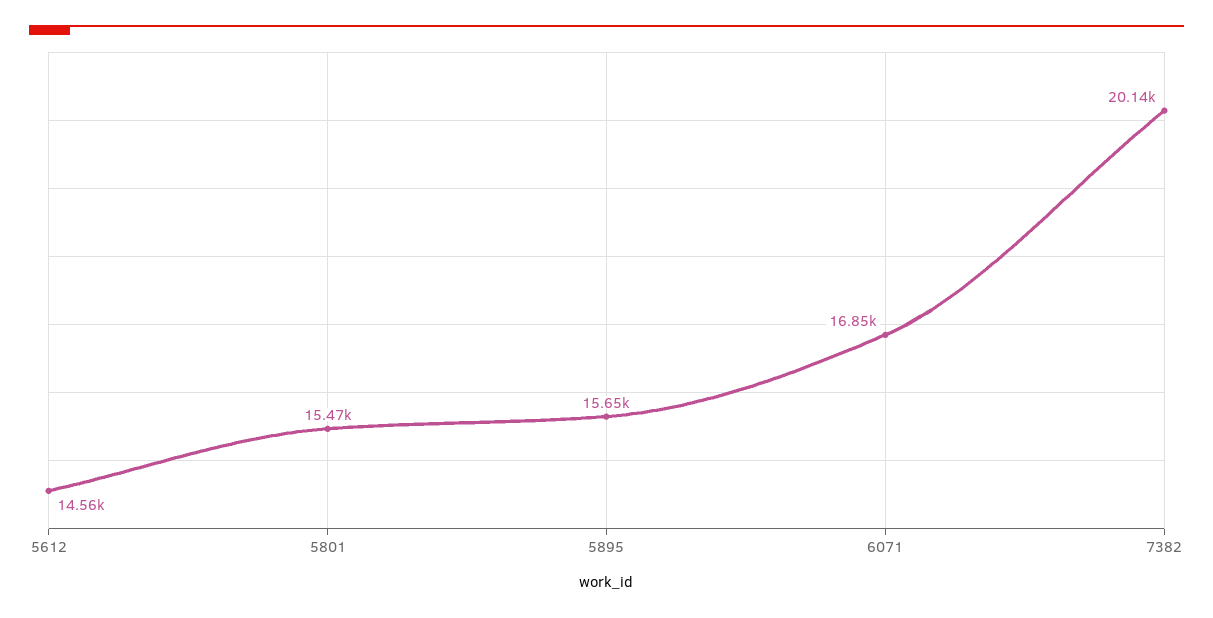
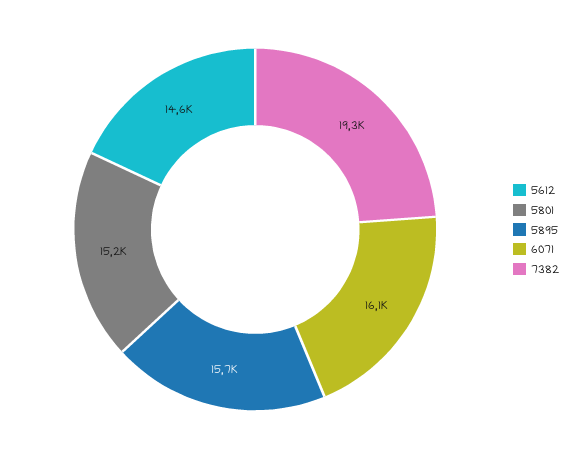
  {
    "5612": 14560,
-   "5801": 15470,
+   "5801": 15200,
    "5895": 15650,
-   "6071": 16850,
+   "6071": 16100,
-   "7382": 20140
+   "7382": 19300
  }

